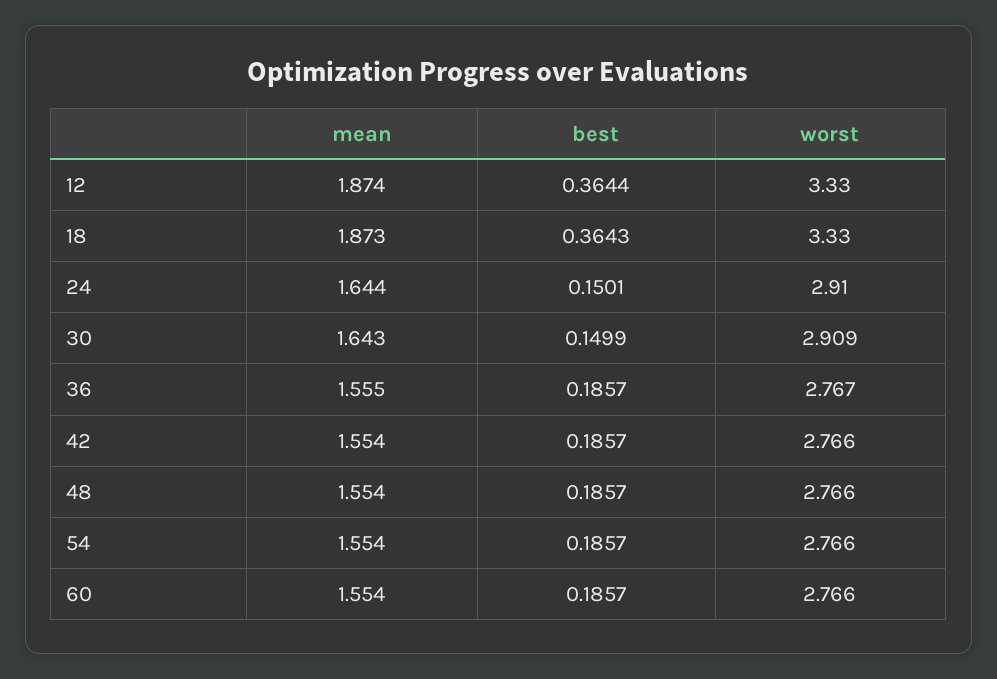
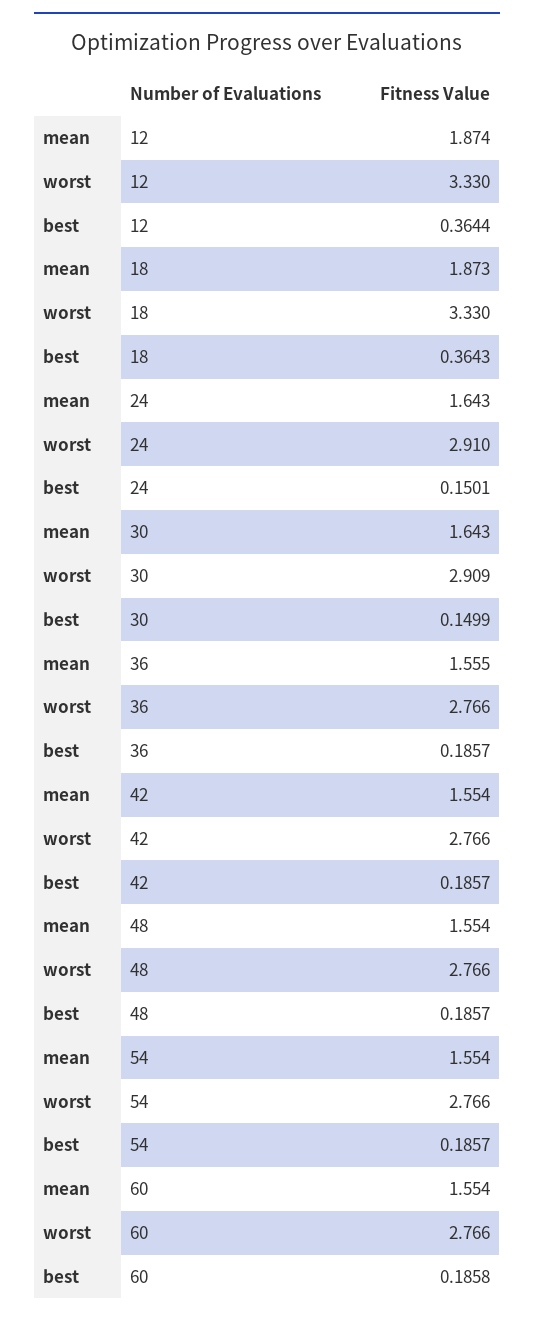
  {
    "mean": {
      "12": 1.874,
      "18": 1.873,
-     "24": 1.644,
+     "24": 1.643,
      "30": 1.643,
      "36": 1.555,
      "42": 1.554,
      "48": 1.554,
      "54": 1.554,
      "60": 1.554
    },
    "best": {
      "12": 0.3644,
      "18": 0.3643,
      "24": 0.1501,
      "30": 0.1499,
      "36": 0.1857,
      "42": 0.1857,
      "48": 0.1857,
      "54": 0.1857,
-     "60": 0.1857
+     "60": 0.1858
    },
    "worst": {
      "12": 3.33,
      "18": 3.33,
      "24": 2.91,
      "30": 2.909,
-     "36": 2.767,
+     "36": 2.766,
      "42": 2.766,
      "48": 2.766,
      "54": 2.766,
      "60": 2.766
    }
  }

